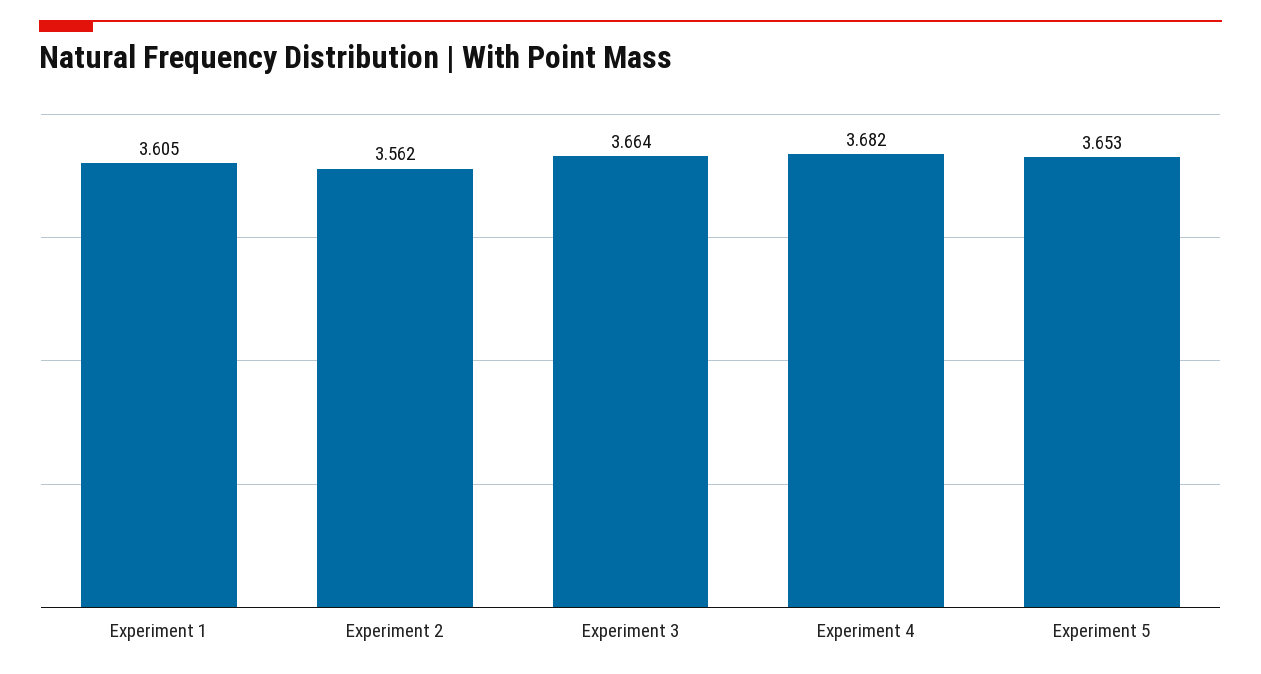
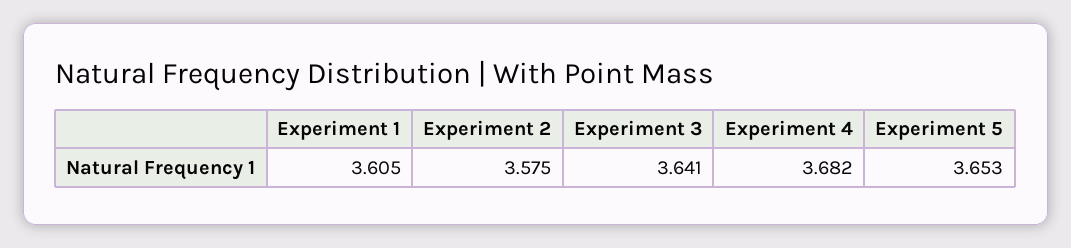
  {
    "Experiment 1": 3.605,
-   "Experiment 2": 3.562,
+   "Experiment 2": 3.575,
-   "Experiment 3": 3.664,
+   "Experiment 3": 3.641,
    "Experiment 4": 3.682,
    "Experiment 5": 3.653
  }

